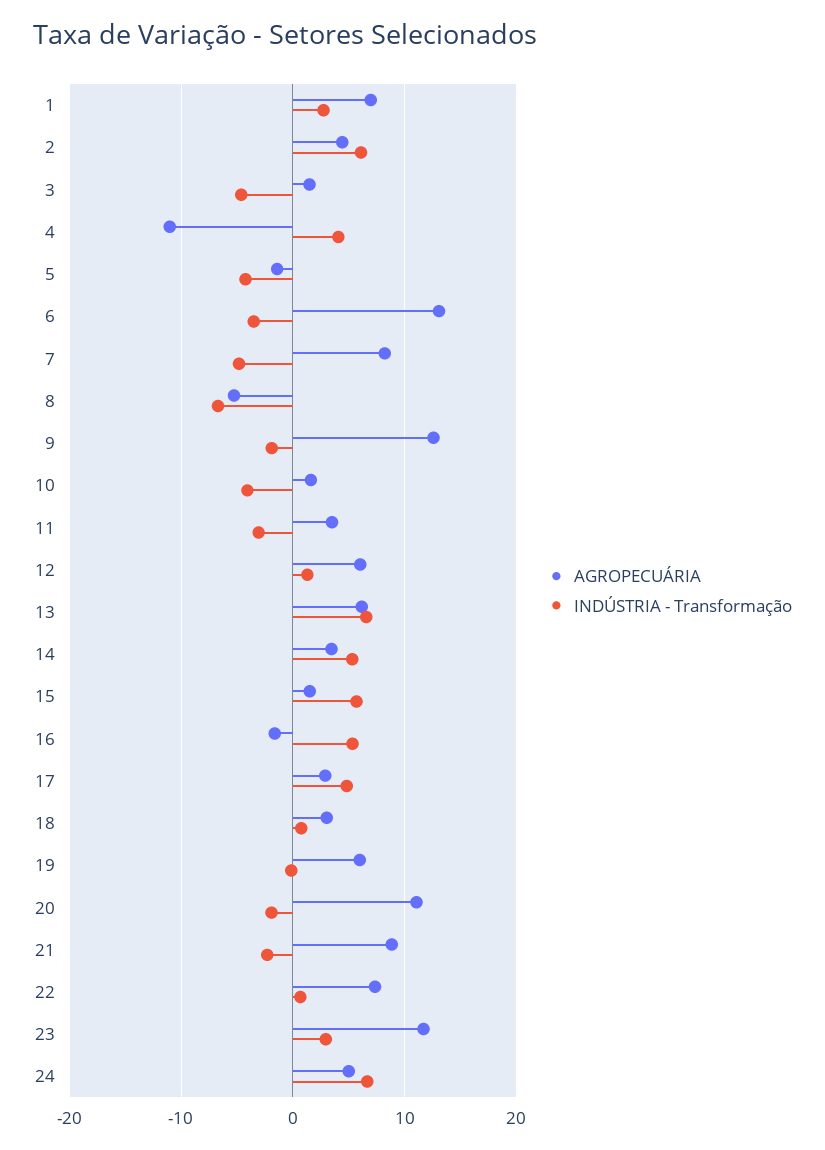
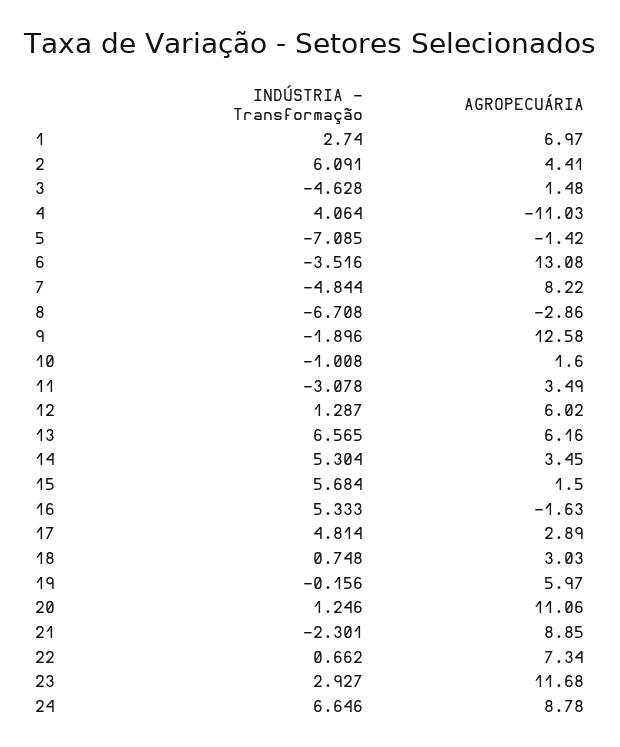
  {
    "AGROPECUÁRIA": {
      "1": 6.97,
      "2": 4.41,
      "3": 1.48,
      "4": -11.03,
      "5": -1.42,
      "6": 13.08,
      "7": 8.22,
-     "8": -5,
+     "8": -2.86,
      "9": 12.58,
      "10": 1.6,
      "11": 3.49,
      "12": 6.02,
      "13": 6.16,
      "14": 3.45,
      "15": 1.5,
      "16": -1.63,
      "17": 2.89,
      "18": 3.03,
      "19": 5.97,
      "20": 11.06,
      "21": 8.85,
      "22": 7.34,
      "23": 11.68,
-     "24": 5
+     "24": 8.78
    },
    "INDÚSTRIA - Transformação": {
      "1": 2.74,
      "2": 6.091,
      "3": -4.628,
      "4": 4.064,
-     "5": -4,
+     "5": -7.085,
      "6": -3.516,
      "7": -4.844,
      "8": -6.708,
      "9": -1.896,
-     "10": -4,
+     "10": -1.008,
      "11": -3.078,
      "12": 1.287,
      "13": 6.565,
      "14": 5.304,
      "15": 5.684,
      "16": 5.333,
      "17": 4.814,
      "18": 0.748,
      "19": -0.156,
-     "20": -2,
+     "20": 1.246,
      "21": -2.301,
      "22": 0.662,
      "23": 2.927,
      "24": 6.646
    }
  }

